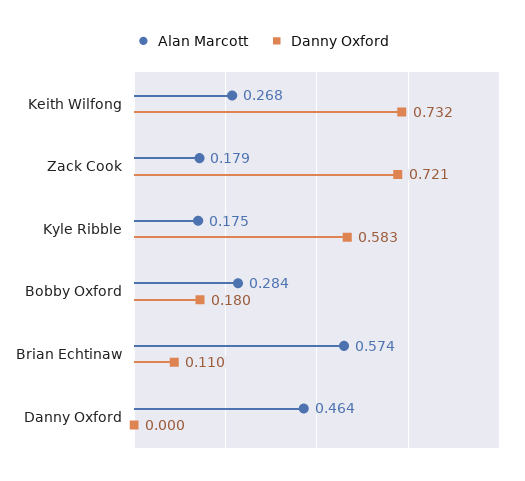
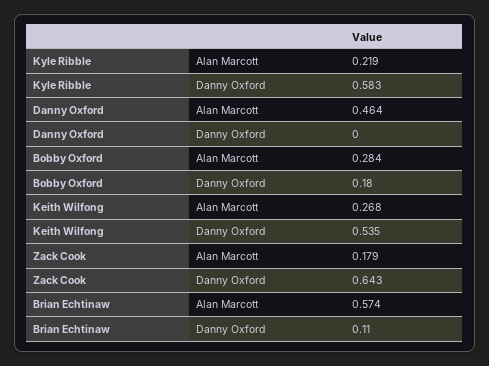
  {
    "Alan Marcott": {
      "Keith Wilfong": 0.268,
      "Zack Cook": 0.179,
-     "Kyle Ribble": 0.175,
+     "Kyle Ribble": 0.219,
      "Bobby Oxford": 0.284,
      "Brian Echtinaw": 0.574,
      "Danny Oxford": 0.464
    },
    "Danny Oxford": {
-     "Keith Wilfong": 0.732,
+     "Keith Wilfong": 0.535,
-     "Zack Cook": 0.721,
+     "Zack Cook": 0.643,
      "Kyle Ribble": 0.583,
      "Bobby Oxford": 0.18,
      "Brian Echtinaw": 0.11,
      "Danny Oxford": 0
    }
  }

